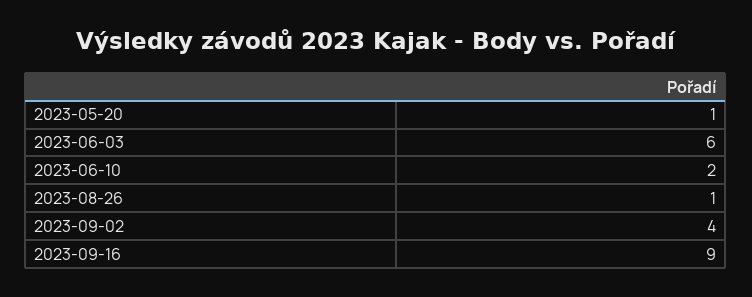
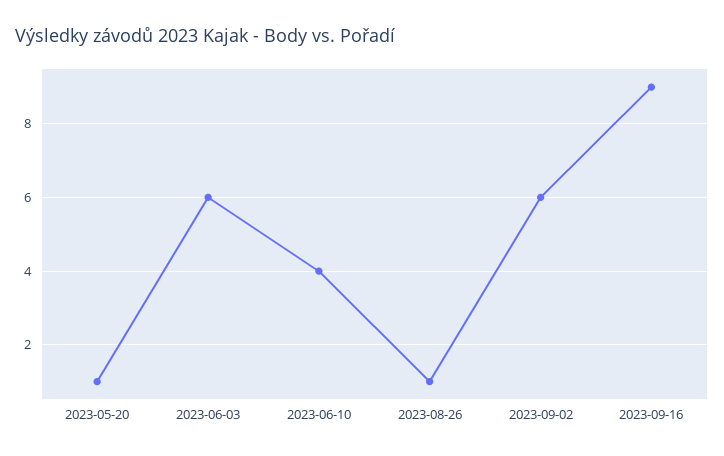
  {
    "2023-05-20": 1,
    "2023-06-03": 6,
-   "2023-06-10": 2,
+   "2023-06-10": 4,
    "2023-08-26": 1,
-   "2023-09-02": 4,
+   "2023-09-02": 6,
    "2023-09-16": 9
  }

